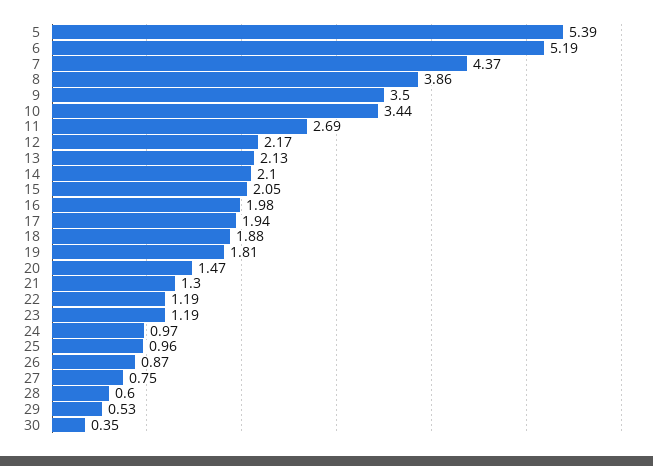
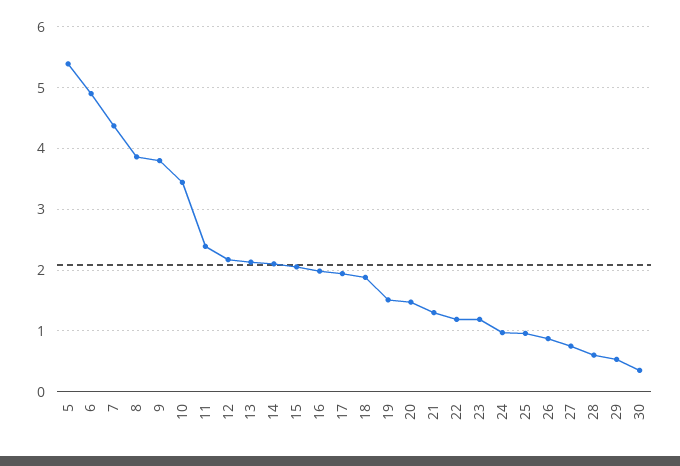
  {
    "5": 5.39,
-   "6": 5.19,
+   "6": 4.9,
    "7": 4.37,
    "8": 3.86,
-   "9": 3.5,
+   "9": 3.8,
    "10": 3.44,
-   "11": 2.69,
+   "11": 2.4,
    "12": 2.17,
    "13": 2.13,
    "14": 2.1,
    "15": 2.05,
    "16": 1.98,
    "17": 1.94,
    "18": 1.88,
-   "19": 1.81,
+   "19": 1.5,
    "20": 1.47,
    "21": 1.3,
    "22": 1.19,
    "23": 1.19,
    "24": 0.97,
    "25": 0.96,
    "26": 0.87,
    "27": 0.75,
    "28": 0.6,
    "29": 0.53,
    "30": 0.35
  }

